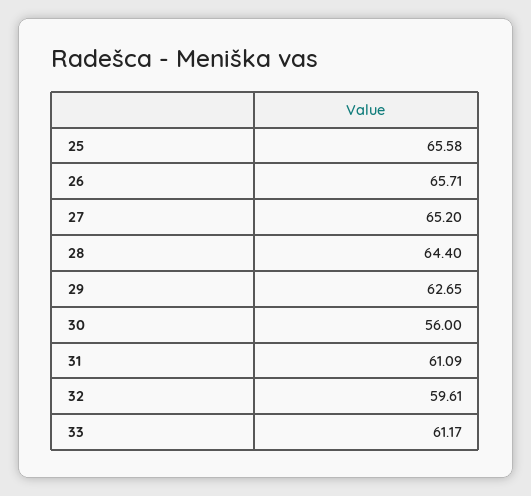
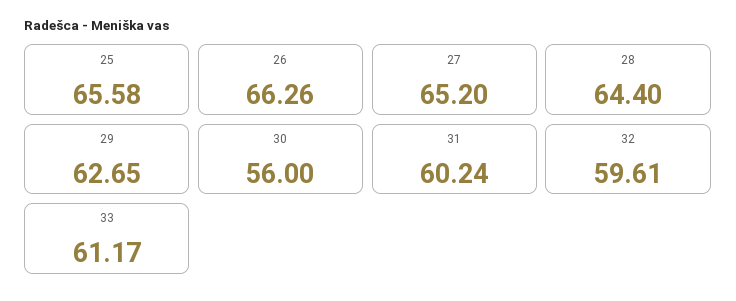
  {
    "25": 65.58,
-   "26": 65.71,
+   "26": 66.26,
    "27": 65.2,
    "28": 64.4,
    "29": 62.65,
    "30": 56,
-   "31": 61.09,
+   "31": 60.24,
    "32": 59.61,
    "33": 61.17
  }

